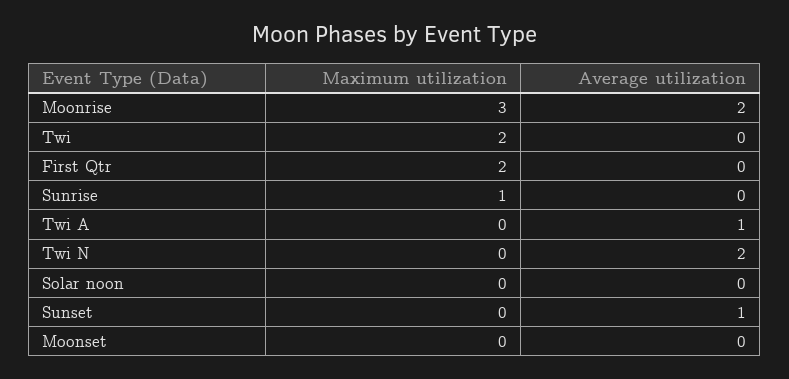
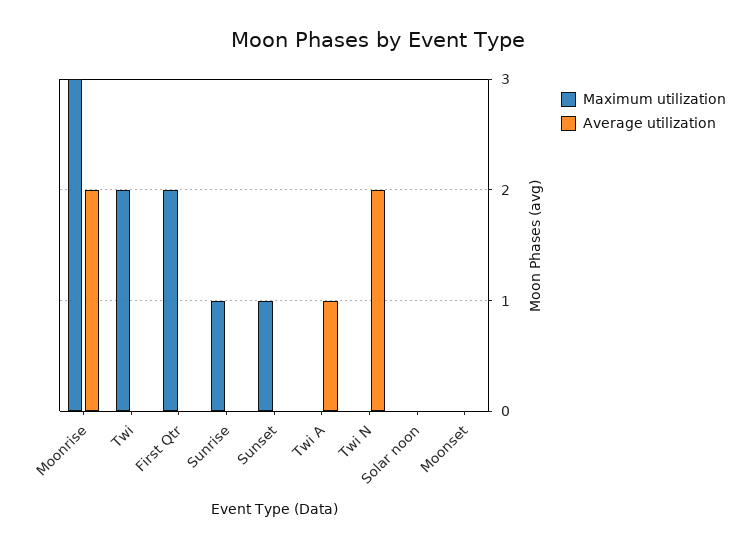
  {
    "Maximum utilization": {
      "Moonrise": 3,
      "Twi": 2,
      "First Qtr": 2,
      "Sunrise": 1,
      "Twi A": 0,
      "Twi N": 0,
      "Solar noon": 0,
-     "Sunset": 0,
+     "Sunset": 1,
      "Moonset": 0
    },
    "Average utilization": {
      "Moonrise": 2,
      "Twi": 0,
      "First Qtr": 0,
      "Sunrise": 0,
      "Twi A": 1,
      "Twi N": 2,
      "Solar noon": 0,
-     "Sunset": 1,
+     "Sunset": 0,
      "Moonset": 0
    }
  }

